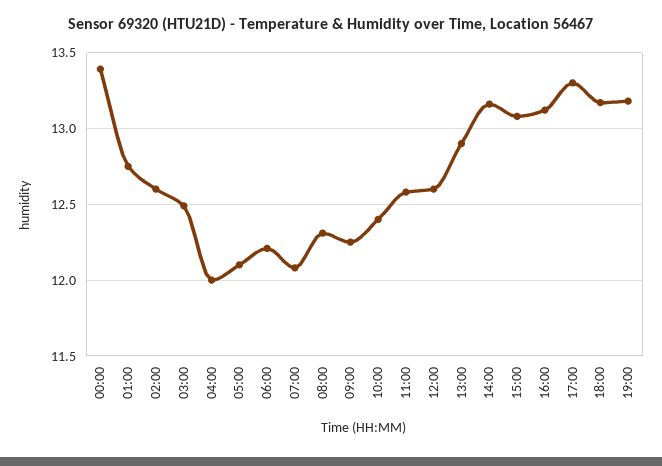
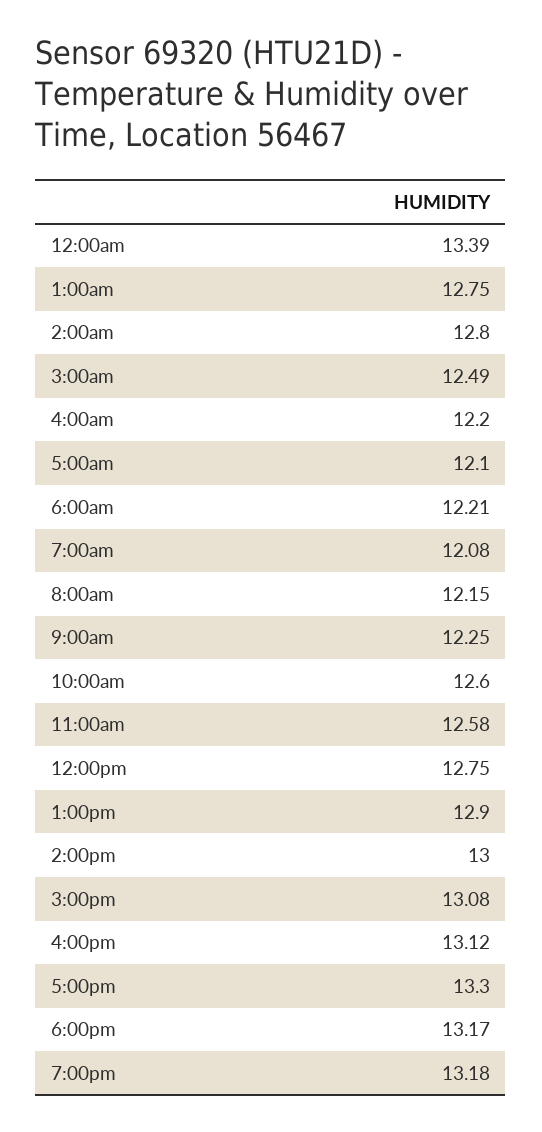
  {
    "00:00": 13.39,
    "01:00": 12.75,
-   "02:00": 12.6,
+   "02:00": 12.8,
    "03:00": 12.49,
-   "04:00": 12,
+   "04:00": 12.2,
    "05:00": 12.1,
    "06:00": 12.21,
    "07:00": 12.08,
-   "08:00": 12.3,
+   "08:00": 12.15,
    "09:00": 12.25,
-   "10:00": 12.4,
+   "10:00": 12.6,
    "11:00": 12.58,
-   "12:00": 12.6,
+   "12:00": 12.75,
    "13:00": 12.9,
-   "14:00": 13.15,
+   "14:00": 13,
    "15:00": 13.08,
    "16:00": 13.12,
    "17:00": 13.3,
    "18:00": 13.17,
    "19:00": 13.18
  }

